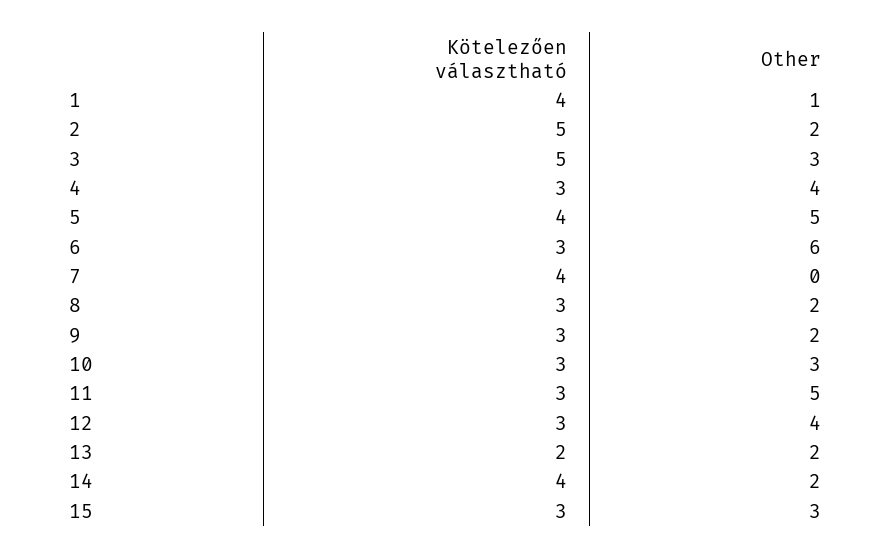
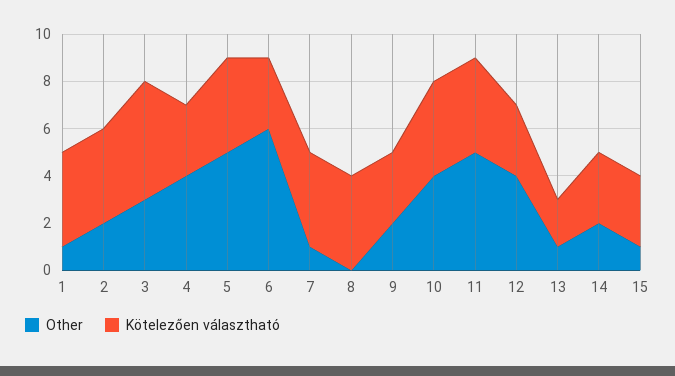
  {
    "Kötelezően választható": {
      "1": 4,
-     "2": 5,
+     "2": 4,
      "3": 5,
      "4": 3,
      "5": 4,
      "6": 3,
      "7": 4,
-     "8": 3,
+     "8": 4,
      "9": 3,
-     "10": 3,
+     "10": 4,
-     "11": 3,
+     "11": 4,
      "12": 3,
      "13": 2,
-     "14": 4,
+     "14": 3,
      "15": 3
    },
    "Other": {
      "1": 1,
      "2": 2,
      "3": 3,
      "4": 4,
      "5": 5,
      "6": 6,
-     "7": 0,
+     "7": 1,
-     "8": 2,
+     "8": 0,
      "9": 2,
-     "10": 3,
+     "10": 4,
      "11": 5,
      "12": 4,
-     "13": 2,
+     "13": 1,
      "14": 2,
-     "15": 3
+     "15": 1
    }
  }

